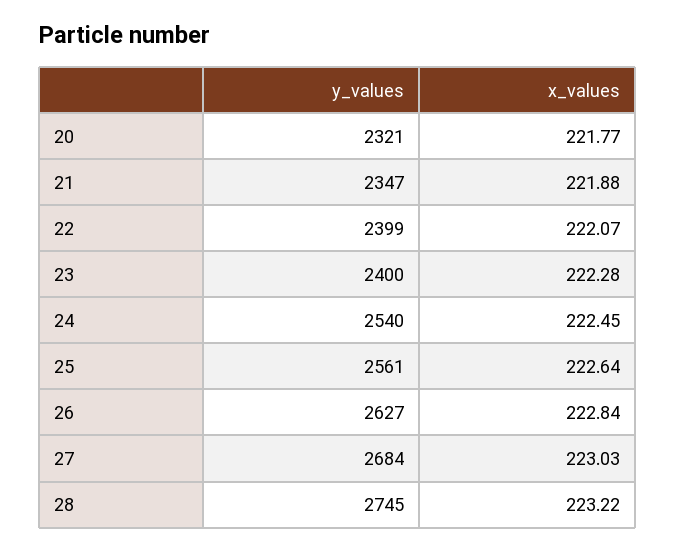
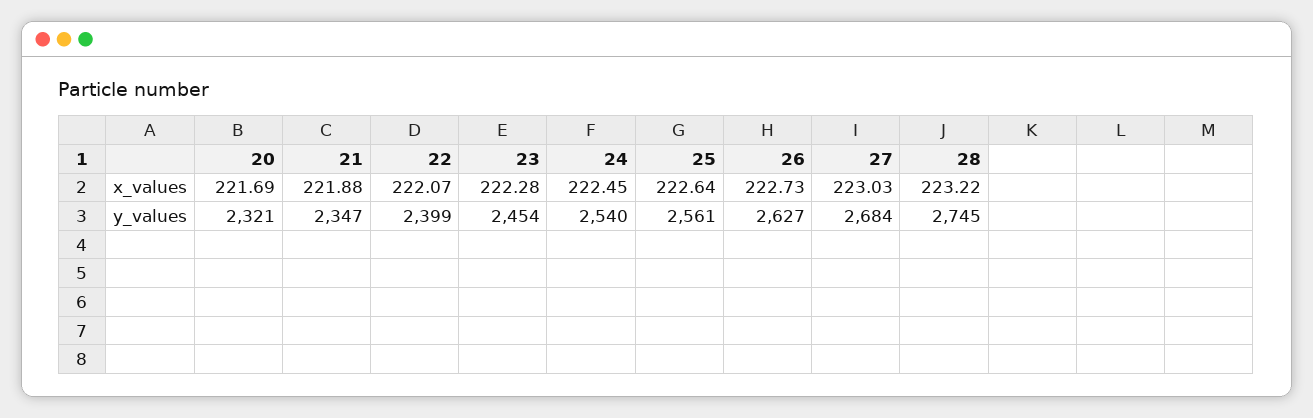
  {
    "y_values": {
      "20": 2321,
      "21": 2347,
      "22": 2399,
-     "23": 2400,
+     "23": 2454,
      "24": 2540,
      "25": 2561,
      "26": 2627,
      "27": 2684,
      "28": 2745
    },
    "x_values": {
-     "20": 221.77,
+     "20": 221.69,
      "21": 221.88,
      "22": 222.07,
      "23": 222.28,
      "24": 222.45,
      "25": 222.64,
-     "26": 222.84,
+     "26": 222.73,
      "27": 223.03,
      "28": 223.22
    }
  }

